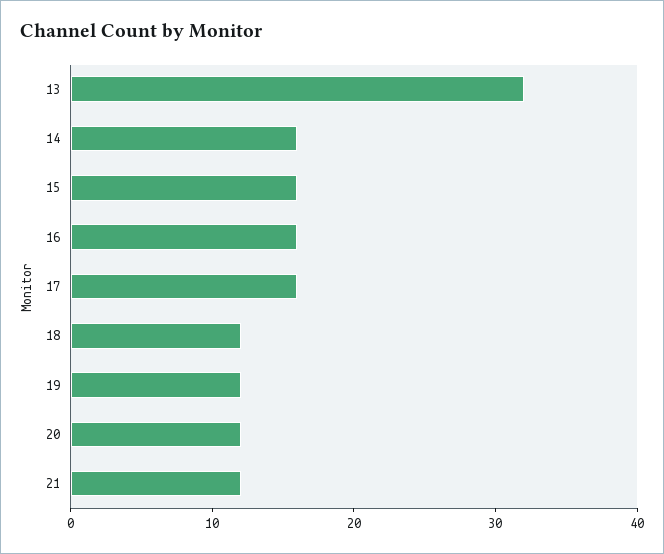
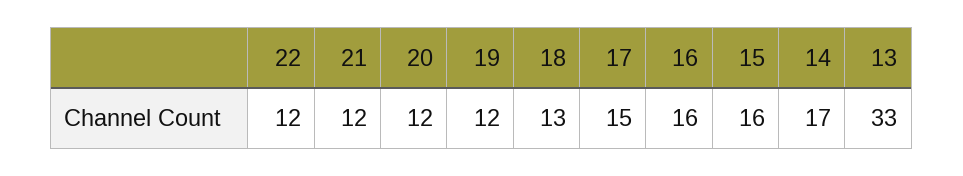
  {
-   "13": 32,
+   "13": 33,
-   "14": 16,
+   "14": 17,
    "15": 16,
    "16": 16,
-   "17": 16,
+   "17": 15,
-   "18": 12,
+   "18": 13,
    "19": 12,
    "20": 12,
-   "21": 12
+   "21": 12,
+   "22": 12
  }

